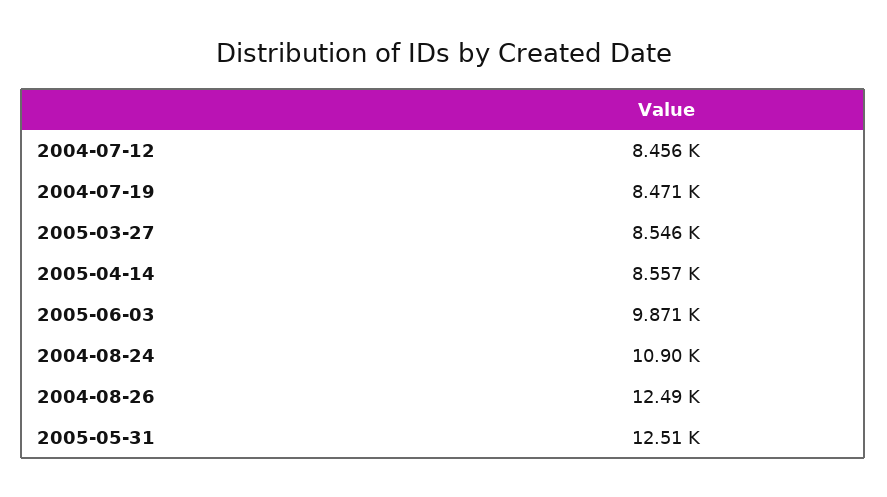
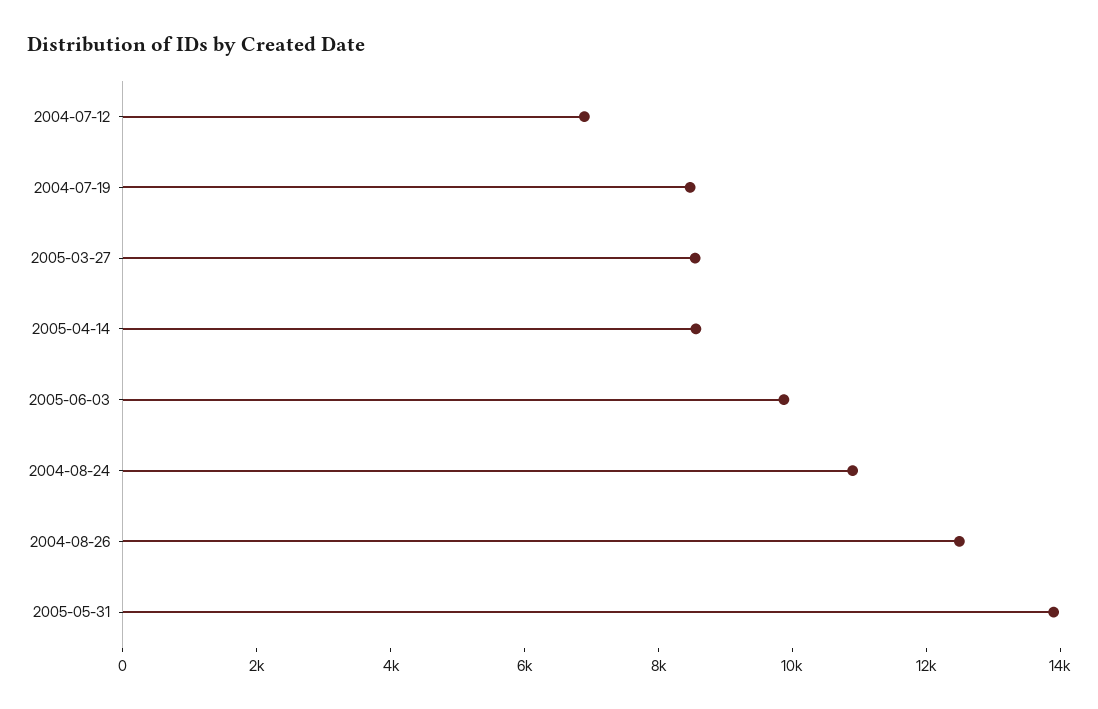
  {
-   "2004-07-12": 8456,
+   "2004-07-12": 7000,
    "2004-07-19": 8471,
    "2005-03-27": 8546,
    "2005-04-14": 8557,
    "2005-06-03": 9871,
    "2004-08-24": 10900,
    "2004-08-26": 12490,
-   "2005-05-31": 12510
+   "2005-05-31": 14000
  }

